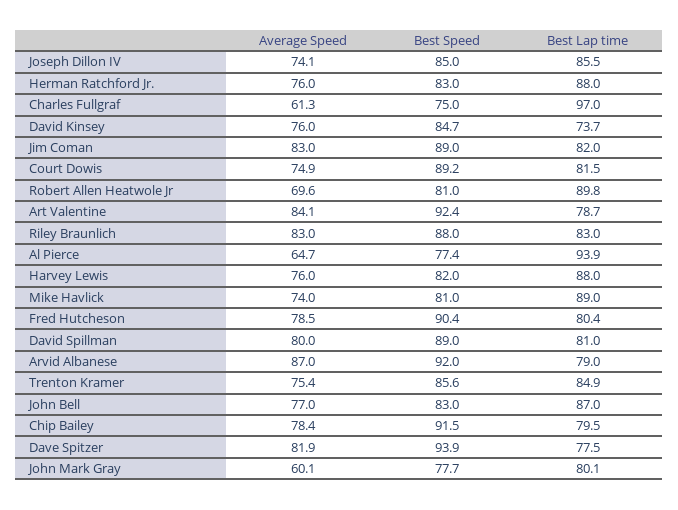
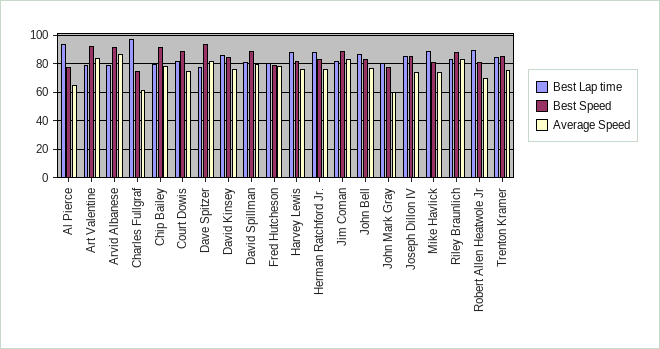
  {
    "Average Speed": {
      "Joseph Dillon IV": 74.1,
      "Herman Ratchford Jr.": 76,
      "Charles Fullgraf": 61.3,
      "David Kinsey": 76,
      "Jim Coman": 83,
      "Court Dowis": 74.9,
      "Robert Allen Heatwole Jr": 69.6,
      "Art Valentine": 84.1,
      "Riley Braunlich": 83,
      "Al Pierce": 64.7,
      "Harvey Lewis": 76,
      "Mike Havlick": 74,
      "Fred Hutcheson": 78.5,
      "David Spillman": 80,
      "Arvid Albanese": 87,
      "Trenton Kramer": 75.4,
      "John Bell": 77,
      "Chip Bailey": 78.4,
      "Dave Spitzer": 81.9,
      "John Mark Gray": 60.1
    },
    "Best Speed": {
      "Joseph Dillon IV": 85,
      "Herman Ratchford Jr.": 83,
      "Charles Fullgraf": 75,
      "David Kinsey": 84.7,
      "Jim Coman": 89,
      "Court Dowis": 89.2,
      "Robert Allen Heatwole Jr": 81,
      "Art Valentine": 92.4,
      "Riley Braunlich": 88,
      "Al Pierce": 77.4,
      "Harvey Lewis": 82,
      "Mike Havlick": 81,
-     "Fred Hutcheson": 90.4,
+     "Fred Hutcheson": 80,
      "David Spillman": 89,
      "Arvid Albanese": 92,
      "Trenton Kramer": 85.6,
      "John Bell": 83,
      "Chip Bailey": 91.5,
      "Dave Spitzer": 93.9,
      "John Mark Gray": 77.7
    },
    "Best Lap time": {
      "Joseph Dillon IV": 85.5,
      "Herman Ratchford Jr.": 88,
      "Charles Fullgraf": 97,
-     "David Kinsey": 73.7,
+     "David Kinsey": 85,
      "Jim Coman": 82,
      "Court Dowis": 81.5,
      "Robert Allen Heatwole Jr": 89.8,
      "Art Valentine": 78.7,
      "Riley Braunlich": 83,
      "Al Pierce": 93.9,
      "Harvey Lewis": 88,
      "Mike Havlick": 89,
      "Fred Hutcheson": 80.4,
      "David Spillman": 81,
      "Arvid Albanese": 79,
      "Trenton Kramer": 84.9,
      "John Bell": 87,
      "Chip Bailey": 79.5,
      "Dave Spitzer": 77.5,
      "John Mark Gray": 80.1
    }
  }

